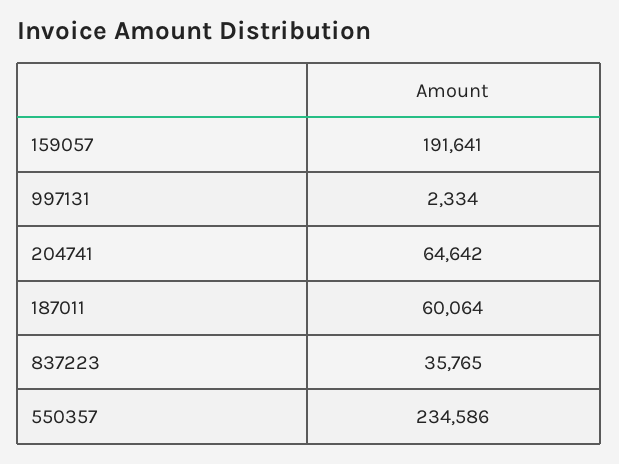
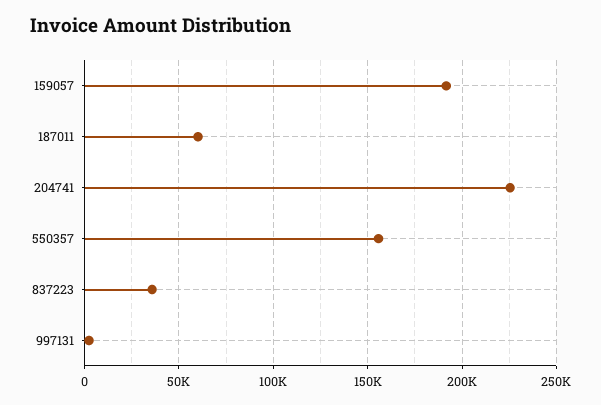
  {
    "159057": 191641,
    "997131": 2334,
-   "204741": 64642,
+   "204741": 225000,
    "187011": 60064,
    "837223": 35765,
-   "550357": 234586
+   "550357": 155000
  }

